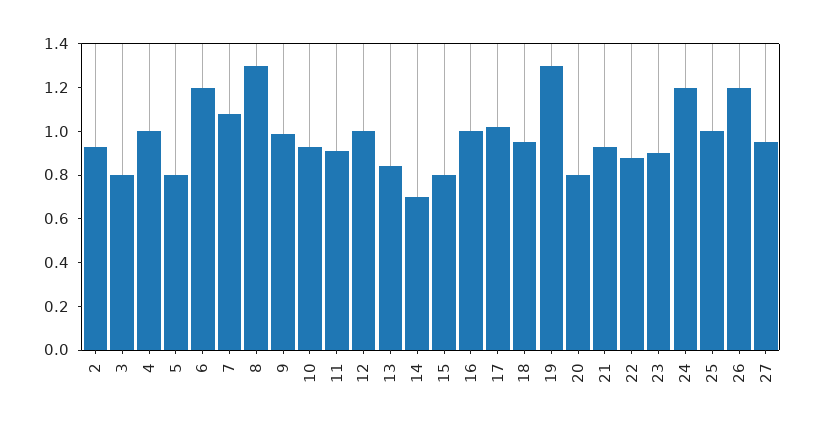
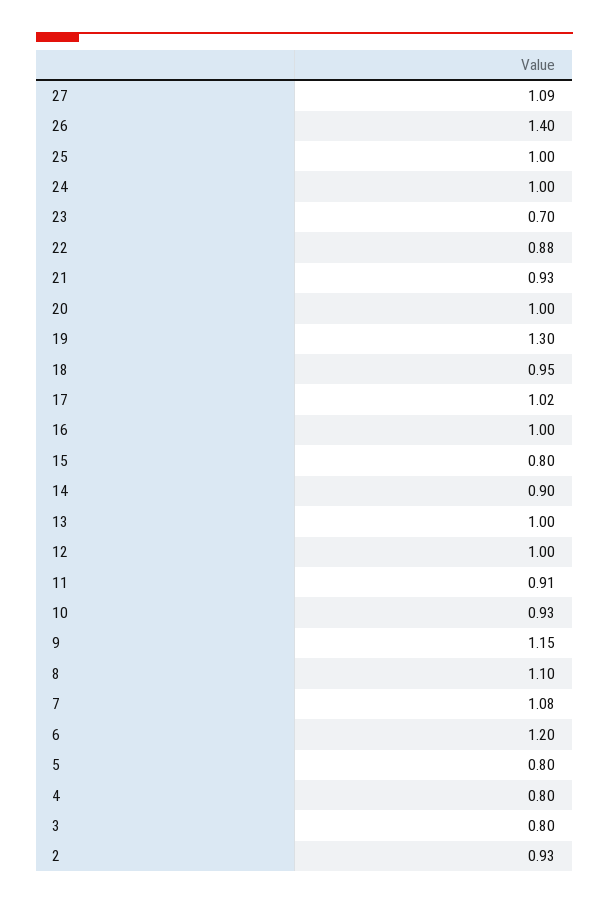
  {
    "2": 0.93,
    "3": 0.8,
-   "4": 1,
+   "4": 0.8,
    "5": 0.8,
    "6": 1.2,
    "7": 1.08,
-   "8": 1.3,
+   "8": 1.1,
-   "9": 1,
+   "9": 1.15,
    "10": 0.93,
    "11": 0.91,
    "12": 1,
-   "13": 0.85,
+   "13": 1,
-   "14": 0.7,
+   "14": 0.9,
    "15": 0.8,
    "16": 1,
    "17": 1.02,
    "18": 0.95,
    "19": 1.3,
-   "20": 0.8,
+   "20": 1,
    "21": 0.93,
    "22": 0.88,
-   "23": 0.9,
+   "23": 0.7,
-   "24": 1.2,
+   "24": 1,
    "25": 1,
-   "26": 1.2,
+   "26": 1.4,
-   "27": 0.95
+   "27": 1.09
  }

